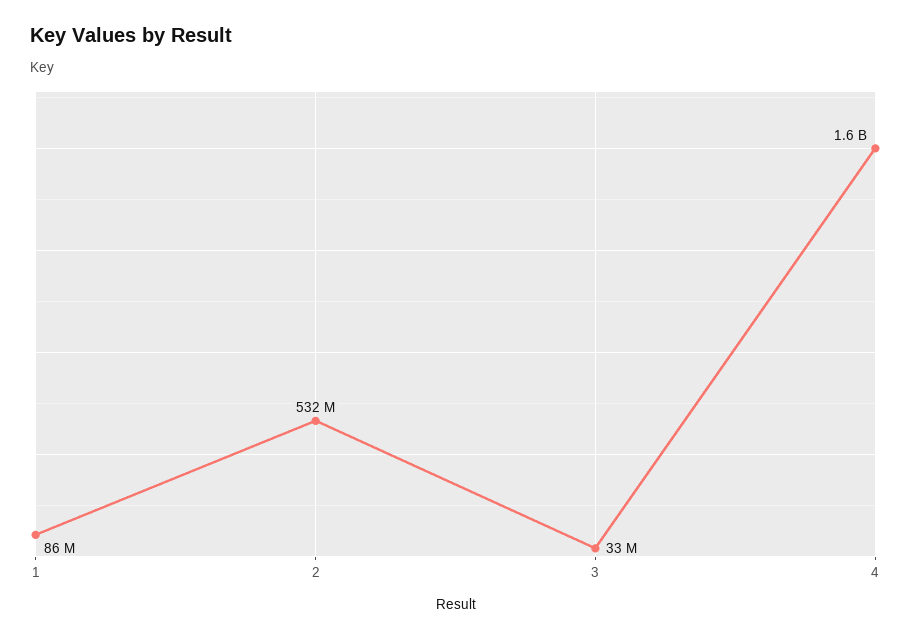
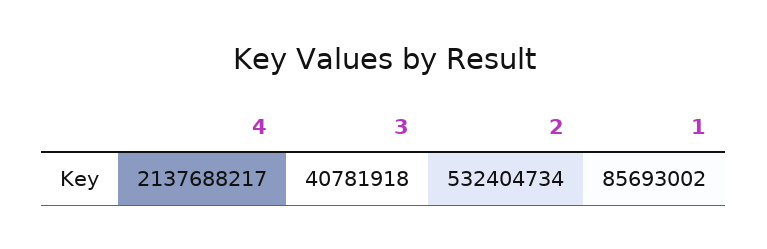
  {
    "1": 85693002,
    "2": 532404734,
-   "3": 33000000,
+   "3": 40781918,
-   "4": 1600000000
+   "4": 2137688217
  }

